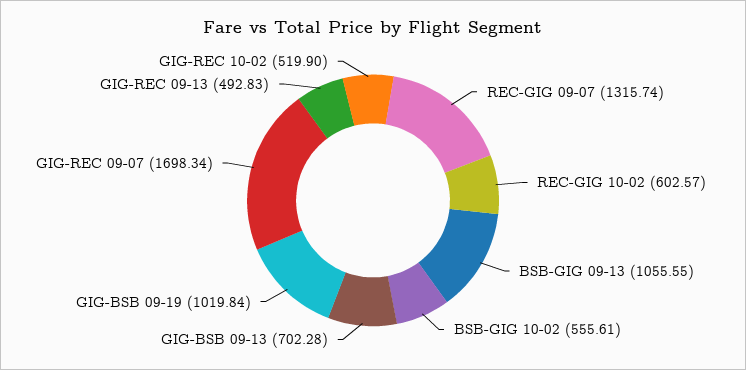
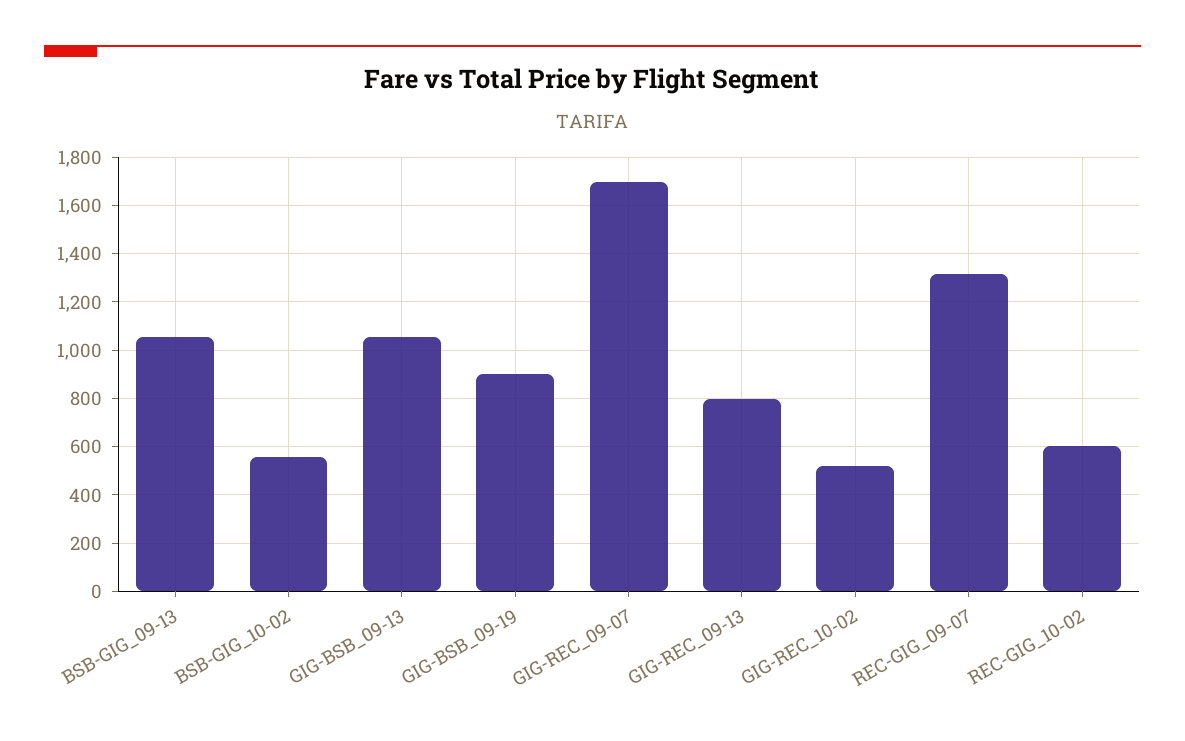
  {
    "REC-GIG 09-07": 1315.74,
    "REC-GIG 10-02": 602.57,
    "BSB-GIG 09-13": 1055.55,
    "BSB-GIG 10-02": 555.61,
-   "GIG-BSB 09-13": 702.28,
+   "GIG-BSB 09-13": 1050,
-   "GIG-BSB 09-19": 1019.84,
+   "GIG-BSB 09-19": 900,
    "GIG-REC 09-07": 1698.34,
-   "GIG-REC 09-13": 492.83,
+   "GIG-REC 09-13": 800,
    "GIG-REC 10-02": 519.9
  }

